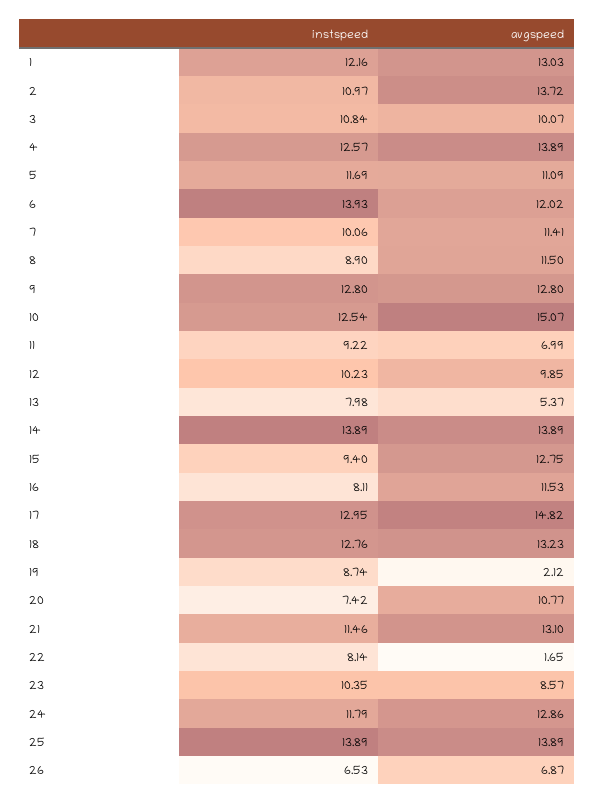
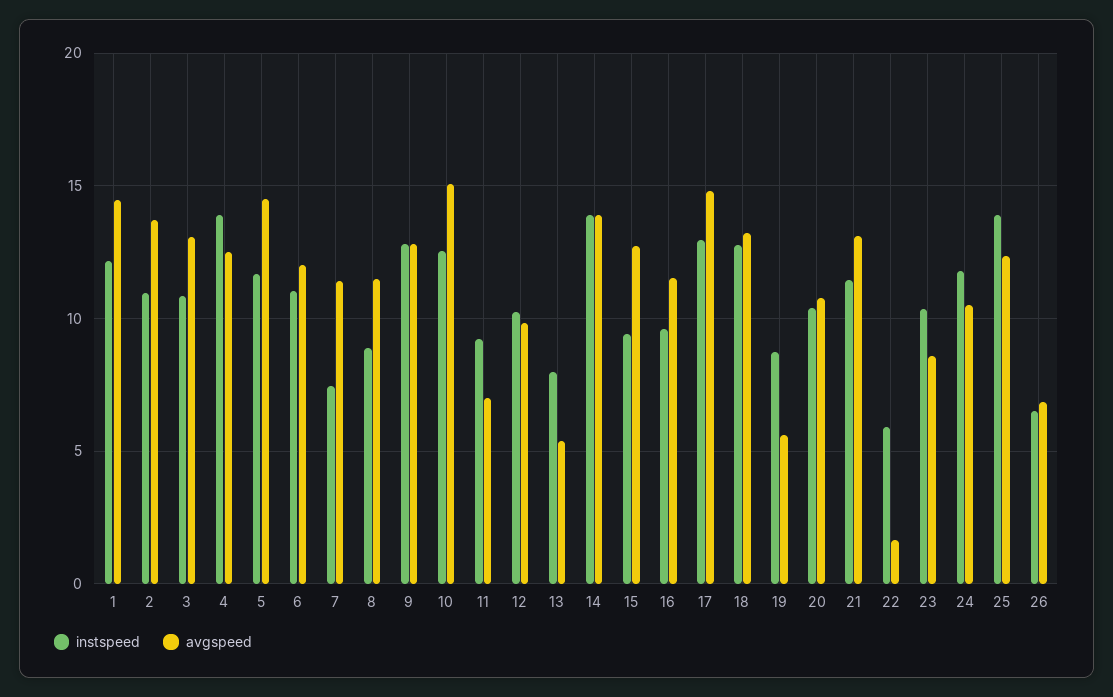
  {
    "instspeed": {
      "1": 12.16,
      "2": 10.97,
      "3": 10.84,
-     "4": 12.57,
+     "4": 14,
      "5": 11.69,
-     "6": 13.93,
+     "6": 11,
-     "7": 10.06,
+     "7": 7.5,
      "8": 8.9,
      "9": 12.8,
      "10": 12.54,
      "11": 9.22,
      "12": 10.23,
      "13": 7.98,
      "14": 13.89,
      "15": 9.4,
-     "16": 8.11,
+     "16": 9.5,
      "17": 12.95,
      "18": 12.76,
      "19": 8.74,
-     "20": 7.42,
+     "20": 10.5,
      "21": 11.46,
-     "22": 8.14,
+     "22": 6,
      "23": 10.35,
      "24": 11.79,
      "25": 13.89,
      "26": 6.53
    },
    "avgspeed": {
-     "1": 13.03,
+     "1": 14.5,
      "2": 13.72,
-     "3": 10.07,
+     "3": 13,
-     "4": 13.89,
+     "4": 12.5,
-     "5": 11.09,
+     "5": 14.5,
      "6": 12.02,
      "7": 11.41,
      "8": 11.5,
      "9": 12.8,
      "10": 15.07,
      "11": 6.99,
      "12": 9.85,
      "13": 5.37,
      "14": 13.89,
      "15": 12.75,
      "16": 11.53,
      "17": 14.82,
      "18": 13.23,
-     "19": 2.12,
+     "19": 5.5,
      "20": 10.77,
      "21": 13.1,
      "22": 1.65,
      "23": 8.57,
-     "24": 12.86,
+     "24": 10.5,
-     "25": 13.89,
+     "25": 12.5,
      "26": 6.87
    }
  }

